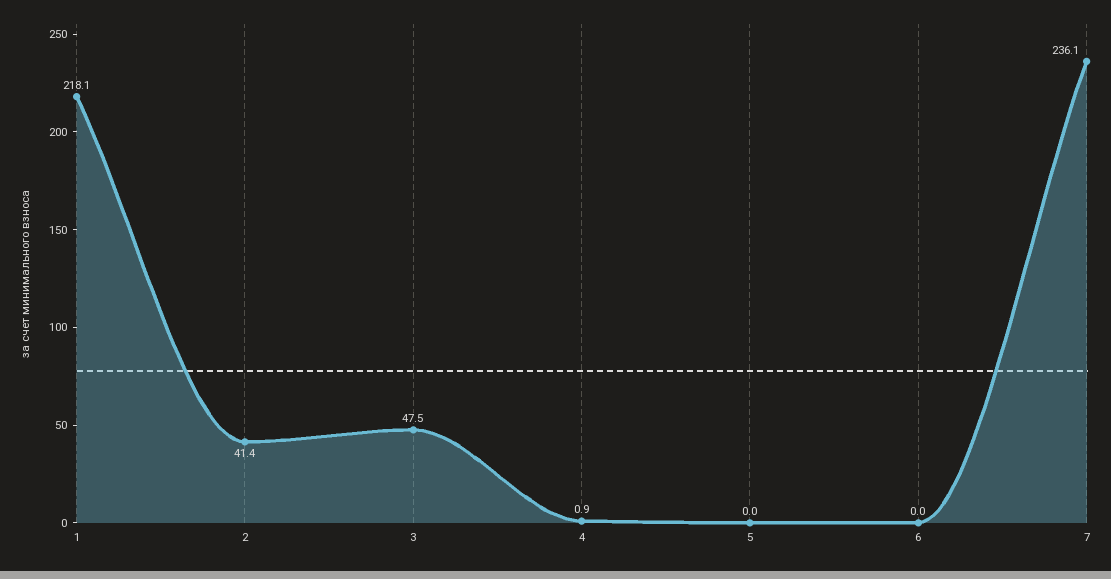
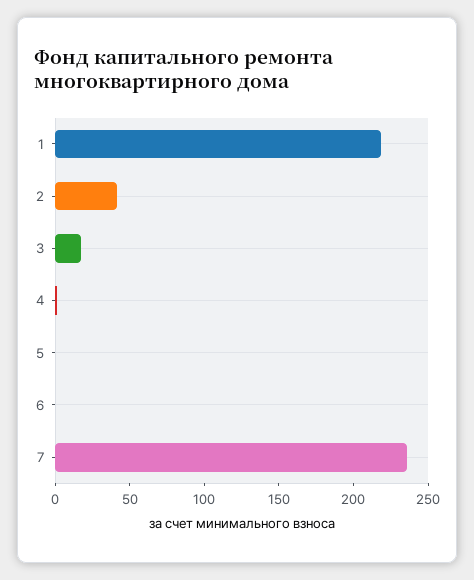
  {
    "1": 218.1,
    "2": 41.4,
-   "3": 47.5,
+   "3": 20,
    "4": 0.9,
    "5": 0,
    "6": 0,
    "7": 236.1
  }

